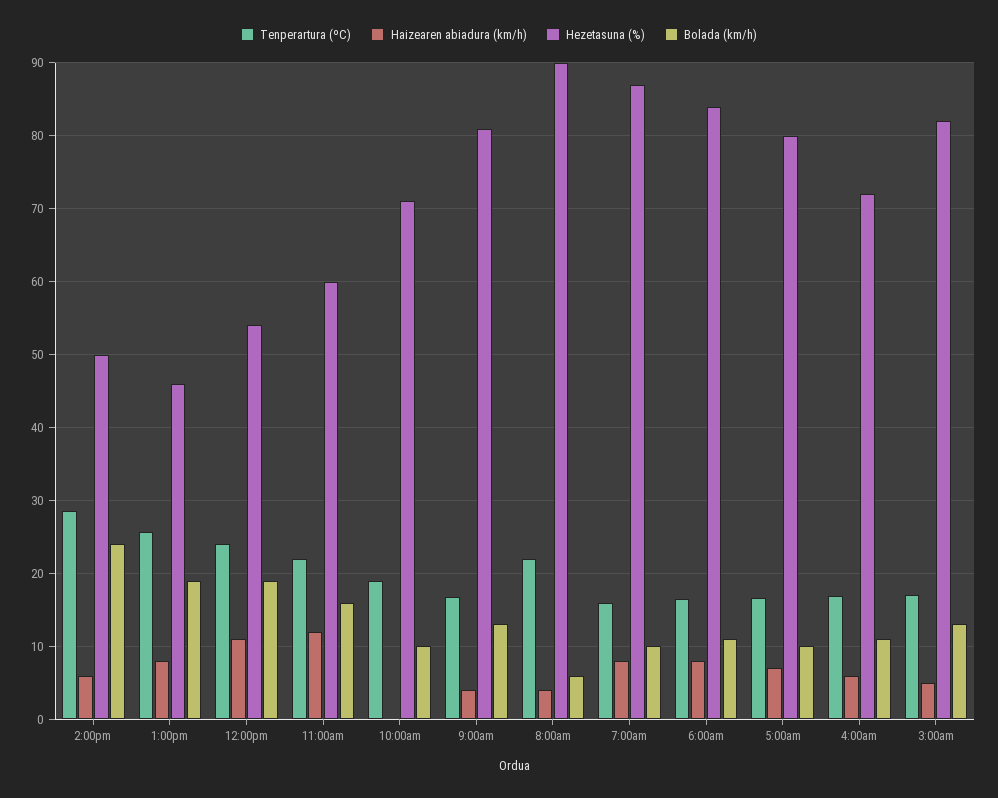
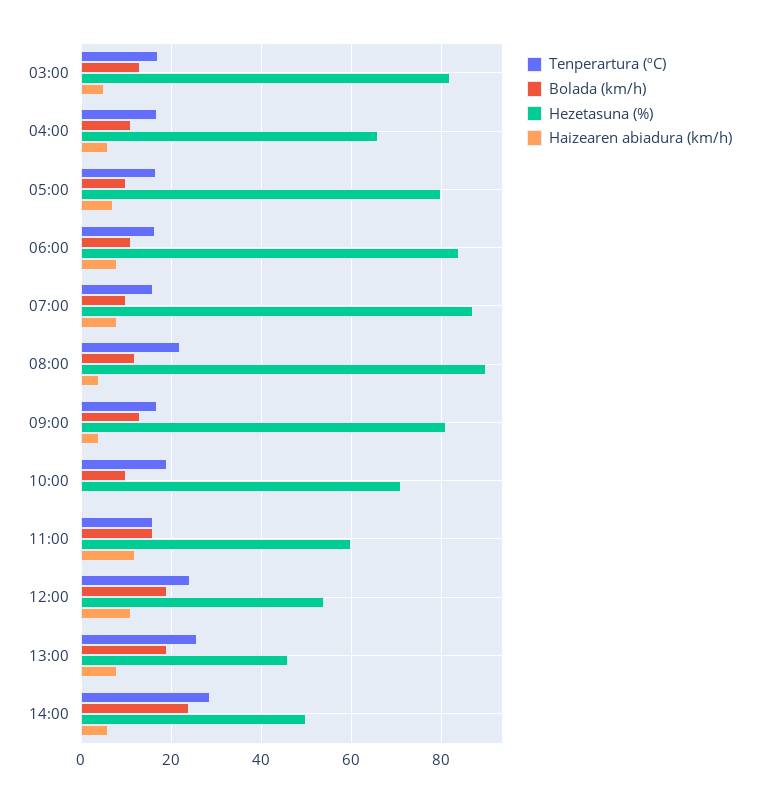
  {
    "Tenperartura (ºC)": {
      "2:00pm": 29,
      "1:00pm": 26,
      "12:00pm": 24,
-     "11:00am": 22,
+     "11:00am": 16,
      "10:00am": 19,
      "9:00am": 17,
      "8:00am": 22,
      "7:00am": 16,
      "6:00am": 17,
      "5:00am": 17,
      "4:00am": 17,
      "3:00am": 17
    },
    "Haizearen abiadura (km/h)": {
      "2:00pm": 6,
      "1:00pm": 8,
      "12:00pm": 11,
      "11:00am": 12,
      "10:00am": 0,
      "9:00am": 4,
      "8:00am": 4,
      "7:00am": 8,
      "6:00am": 8,
      "5:00am": 7,
      "4:00am": 6,
      "3:00am": 5
    },
    "Hezetasuna (%)": {
      "2:00pm": 50,
      "1:00pm": 46,
      "12:00pm": 54,
      "11:00am": 60,
      "10:00am": 71,
      "9:00am": 81,
      "8:00am": 90,
      "7:00am": 87,
      "6:00am": 84,
      "5:00am": 80,
-     "4:00am": 72,
+     "4:00am": 66,
      "3:00am": 82
    },
    "Bolada (km/h)": {
      "2:00pm": 24,
      "1:00pm": 19,
      "12:00pm": 19,
      "11:00am": 16,
      "10:00am": 10,
      "9:00am": 13,
-     "8:00am": 6,
+     "8:00am": 12,
      "7:00am": 10,
      "6:00am": 11,
      "5:00am": 10,
      "4:00am": 11,
      "3:00am": 13
    }
  }

